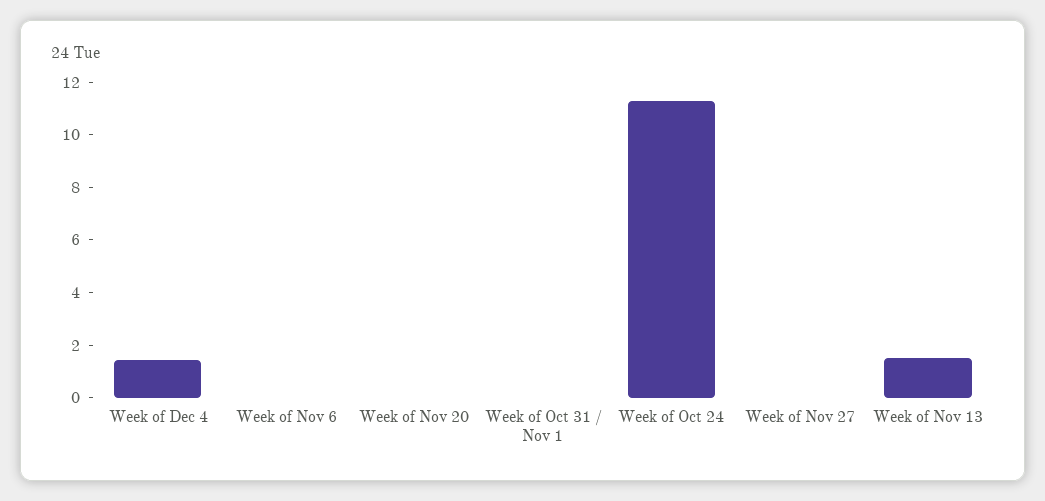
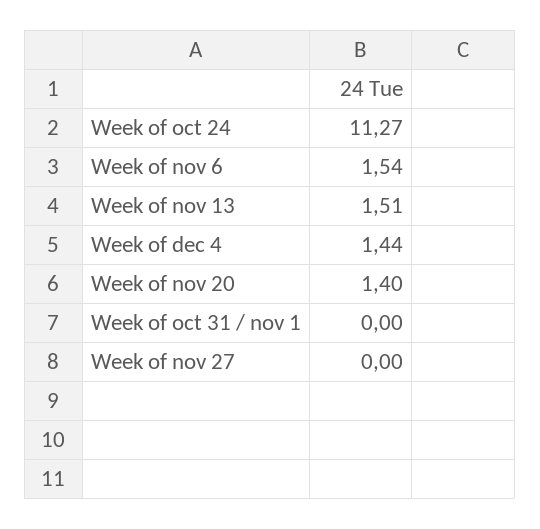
  {
    "Week of Dec 4": 1.44,
-   "Week of Nov 6": 0,
+   "Week of Nov 6": 1.54,
-   "Week of Nov 20": 0,
+   "Week of Nov 20": 1.4,
    "Week of Oct 31 / Nov 1": 0,
    "Week of Oct 24": 11.27,
    "Week of Nov 27": 0,
    "Week of Nov 13": 1.51
  }

